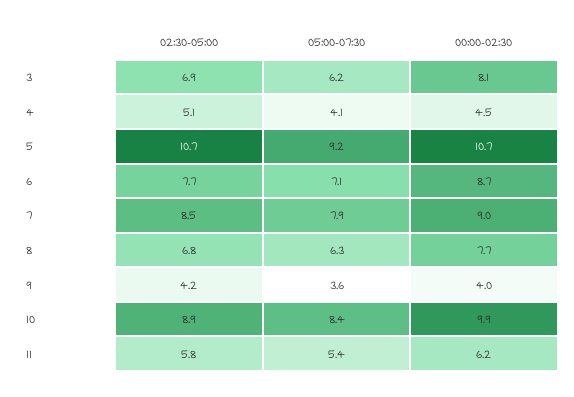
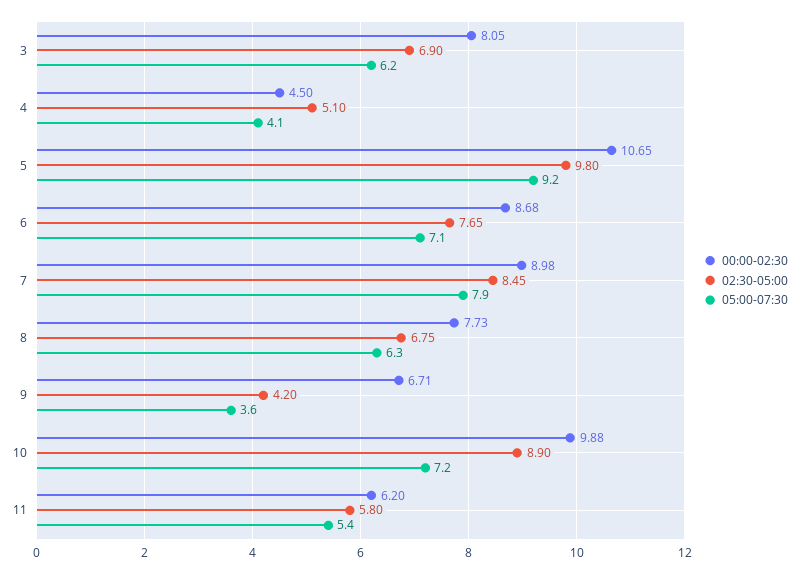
  {
    "02:30-05:00": {
      "3": 6.9,
      "4": 5.1,
-     "5": 10.7,
+     "5": 9.8,
      "6": 7.65,
      "7": 8.45,
      "8": 6.75,
      "9": 4.2,
      "10": 8.9,
      "11": 5.8
    },
    "05:00-07:30": {
      "3": 6.2,
      "4": 4.1,
      "5": 9.2,
      "6": 7.1,
      "7": 7.9,
      "8": 6.3,
      "9": 3.6,
-     "10": 8.4,
+     "10": 7.2,
      "11": 5.4
    },
    "00:00-02:30": {
      "3": 8.05,
      "4": 4.5,
      "5": 10.65,
      "6": 8.68,
      "7": 8.98,
      "8": 7.73,
-     "9": 4,
+     "9": 6.71,
      "10": 9.88,
      "11": 6.2
    }
  }

